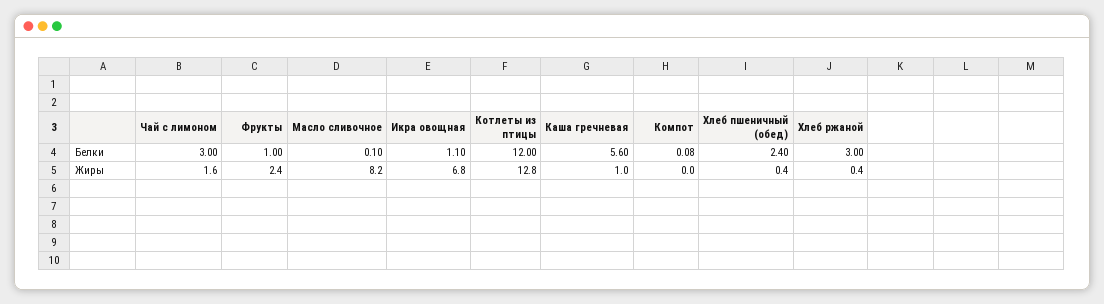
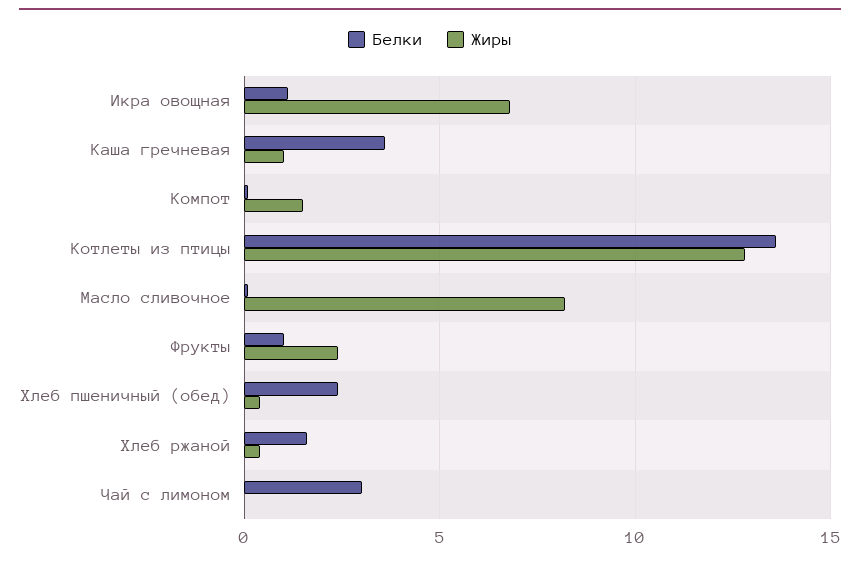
  {
    "Белки": {
      "Чай с лимоном": 3,
      "Фрукты": 1,
      "Масло сливочное": 0.1,
      "Икра овощная": 1.1,
-     "Котлеты из птицы": 12,
+     "Котлеты из птицы": 13.5,
-     "Каша гречневая": 5.6,
+     "Каша гречневая": 3.5,
      "Компот": 0.08,
      "Хлеб пшеничный (обед)": 2.4,
-     "Хлеб ржаной": 3
+     "Хлеб ржаной": 1.5
    },
    "Жиры": {
-     "Чай с лимоном": 1.6,
+     "Чай с лимоном": 0,
      "Фрукты": 2.4,
      "Масло сливочное": 8.2,
      "Икра овощная": 6.8,
      "Котлеты из птицы": 12.8,
      "Каша гречневая": 1,
-     "Компот": 0,
+     "Компот": 1.5,
      "Хлеб пшеничный (обед)": 0.4,
      "Хлеб ржаной": 0.4
    }
  }

